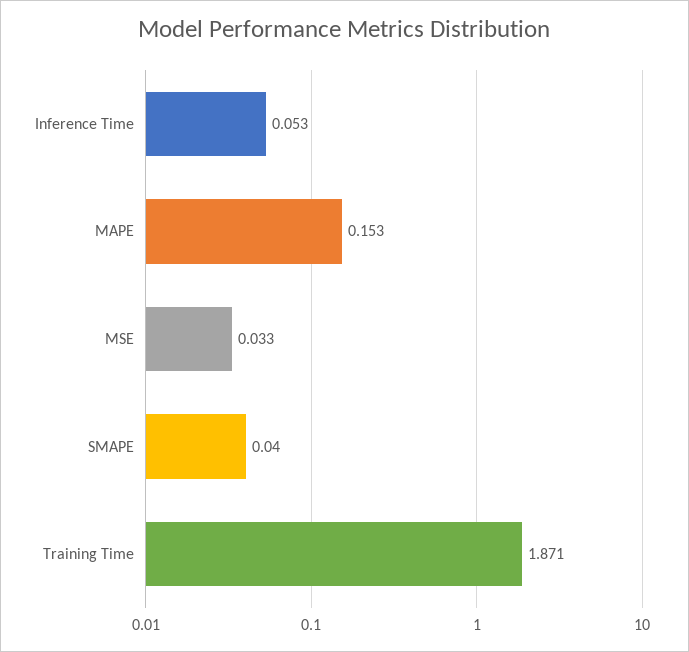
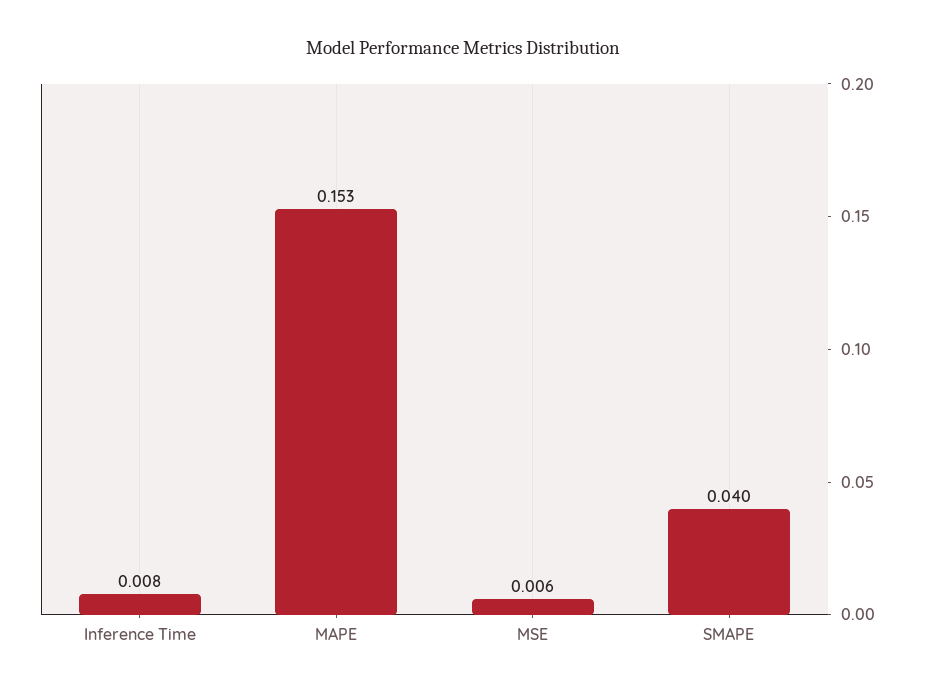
  {
-   "Inference Time": 0.053,
+   "Inference Time": 0.008,
    "MAPE": 0.153,
-   "MSE": 0.033,
+   "MSE": 0.006,
-   "SMAPE": 0.04,
+   "SMAPE": 0.04
-   "Training Time": 1.871
  }

